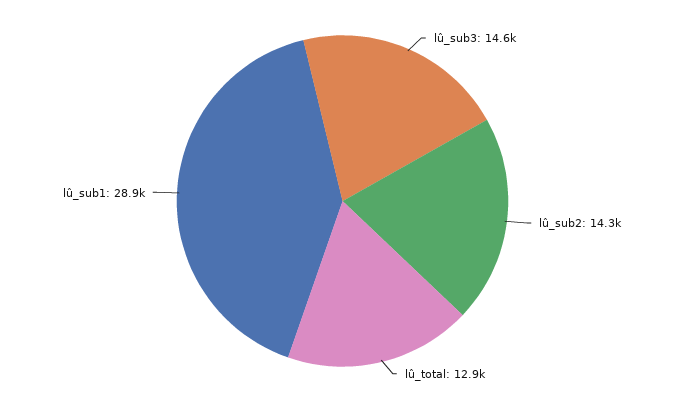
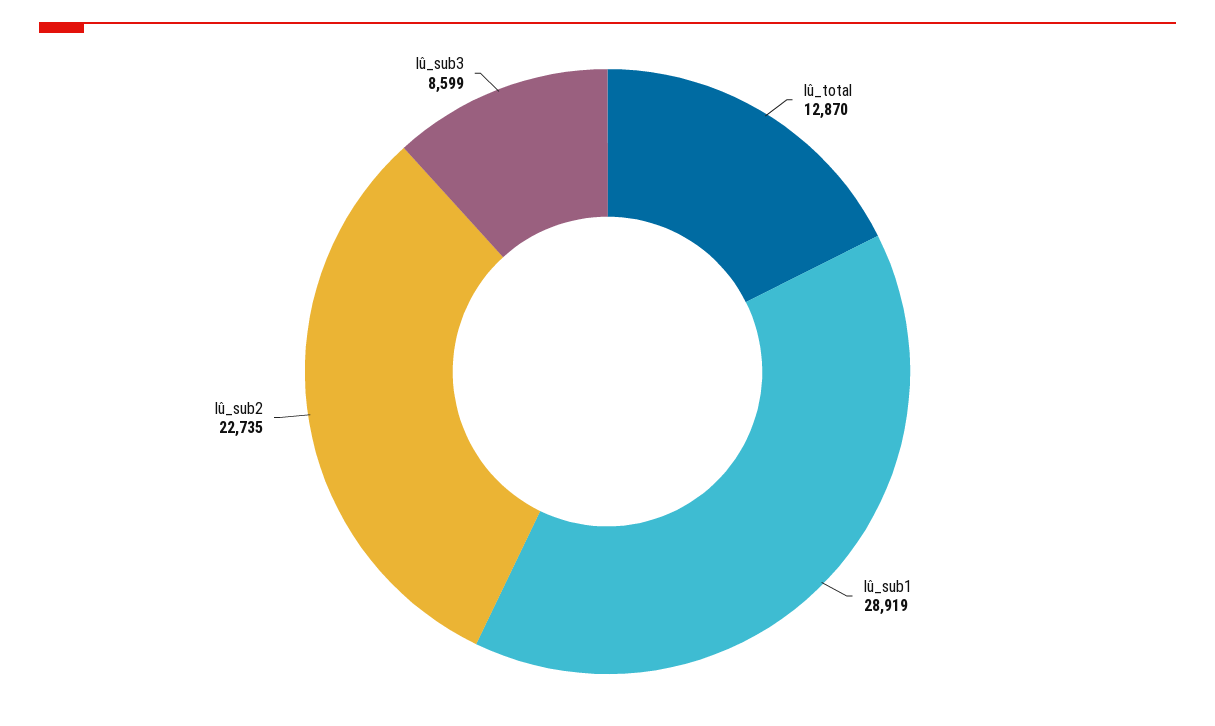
  {
-   "lû_sub3": 14600,
+   "lû_sub3": 8599,
-   "lû_sub2": 14300,
+   "lû_sub2": 22735,
    "lû_total": 12870,
    "lû_sub1": 28919
  }

